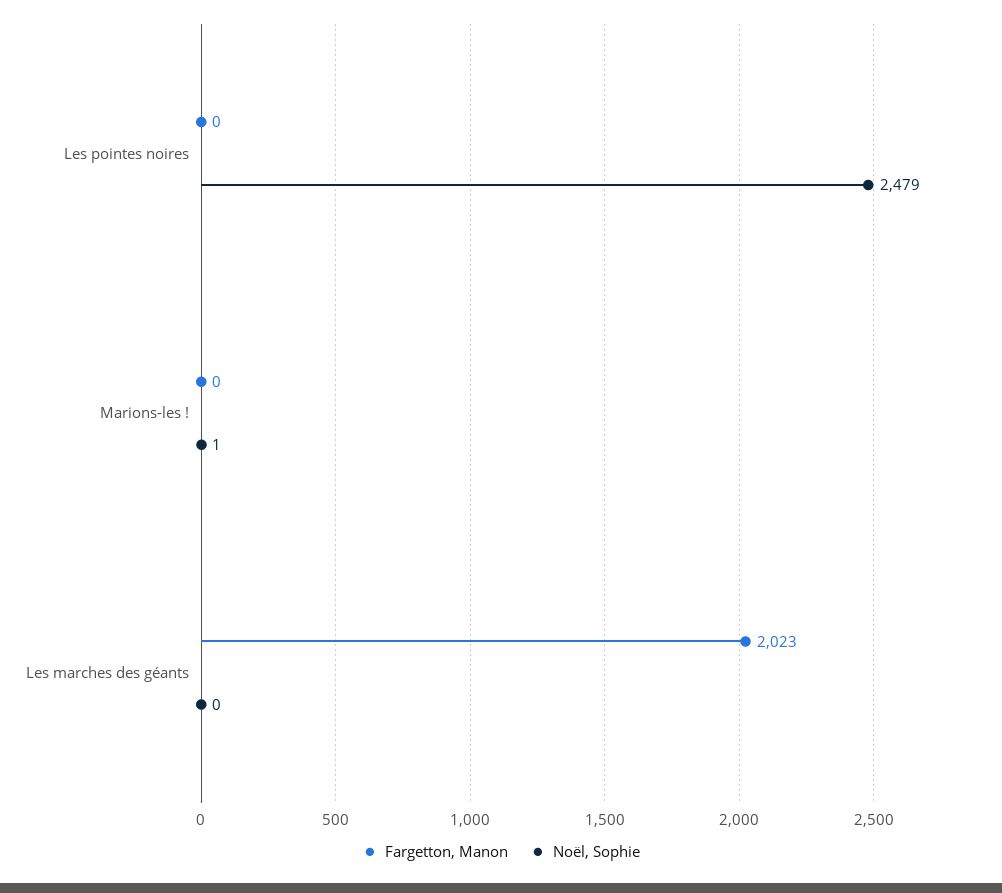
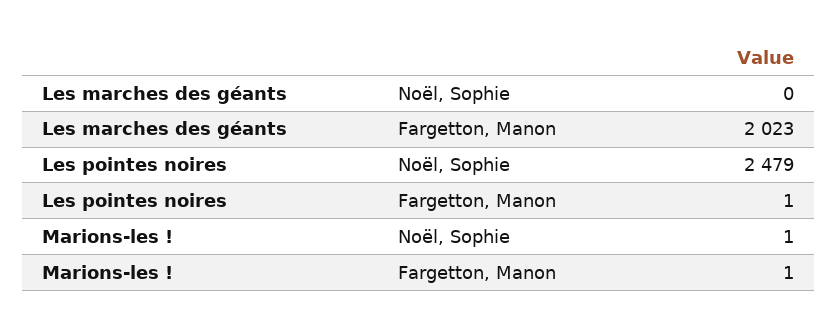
  {
    "Fargetton, Manon": {
-     "Les pointes noires": 0,
+     "Les pointes noires": 1,
-     "Marions-les !": 0,
+     "Marions-les !": 1,
      "Les marches des géants": 2023
    },
    "Noël, Sophie": {
      "Les pointes noires": 2479,
      "Marions-les !": 1,
      "Les marches des géants": 0
    }
  }

